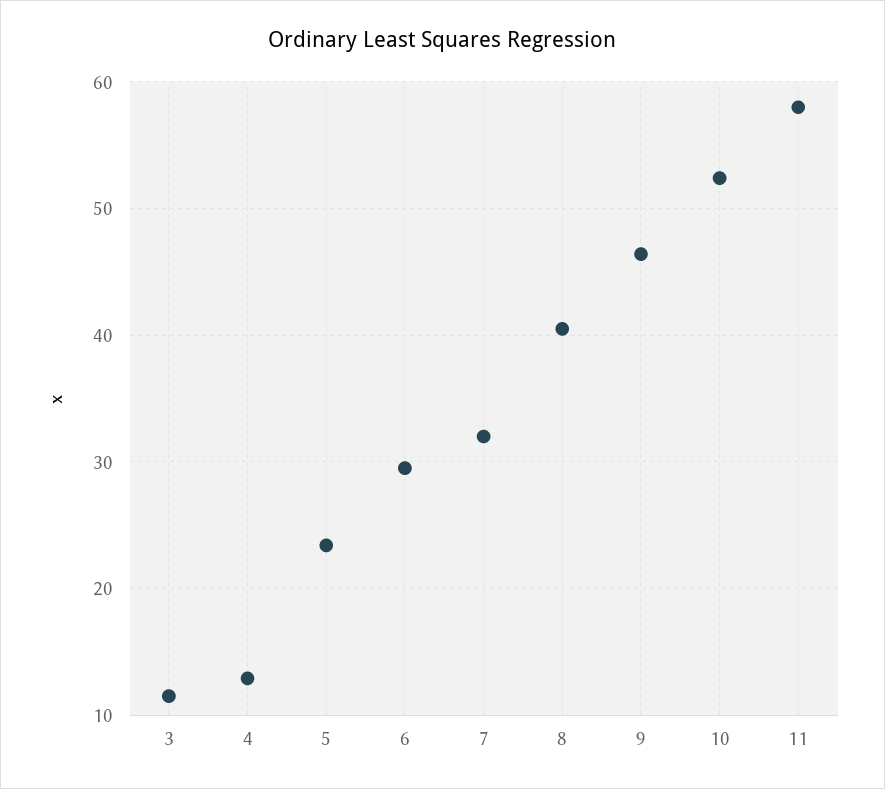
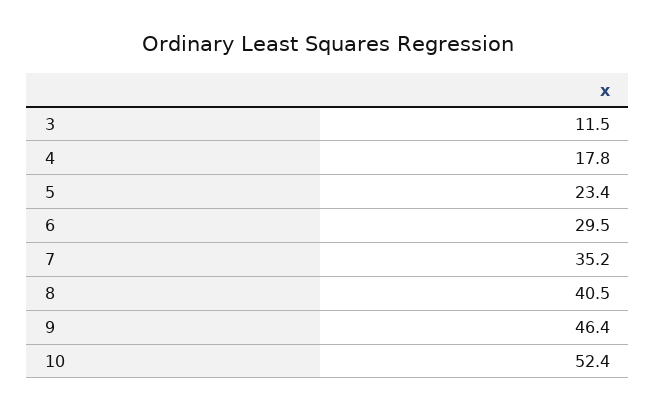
  {
    "3": 11.5,
-   "4": 13,
+   "4": 17.8,
    "5": 23.4,
    "6": 29.5,
-   "7": 32,
+   "7": 35.2,
    "8": 40.5,
    "9": 46.4,
-   "10": 52.4,
+   "10": 52.4
-   "11": 58
  }

